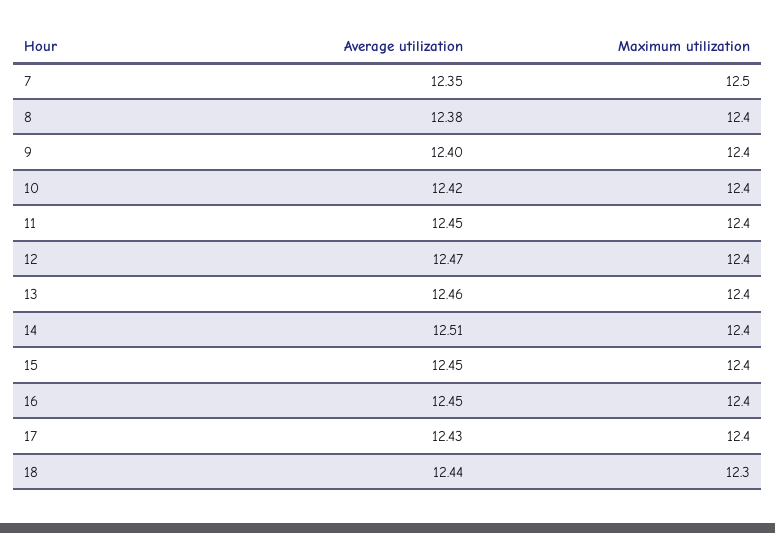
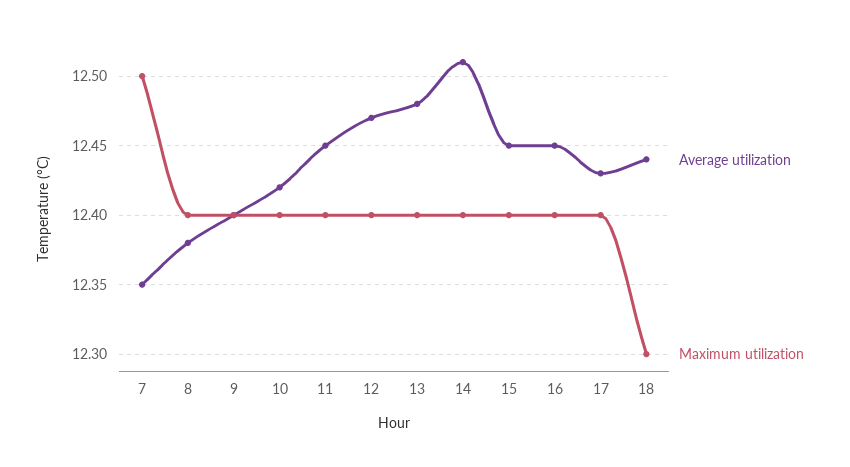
  {
    "Average utilization": {
      "7": 12.35,
      "8": 12.38,
      "9": 12.4,
      "10": 12.42,
      "11": 12.45,
      "12": 12.47,
-     "13": 12.46,
+     "13": 12.48,
      "14": 12.51,
      "15": 12.45,
      "16": 12.45,
      "17": 12.43,
      "18": 12.44
    },
    "Maximum utilization": {
      "7": 12.5,
      "8": 12.4,
      "9": 12.4,
      "10": 12.4,
      "11": 12.4,
      "12": 12.4,
      "13": 12.4,
      "14": 12.4,
      "15": 12.4,
      "16": 12.4,
      "17": 12.4,
      "18": 12.3
    }
  }

